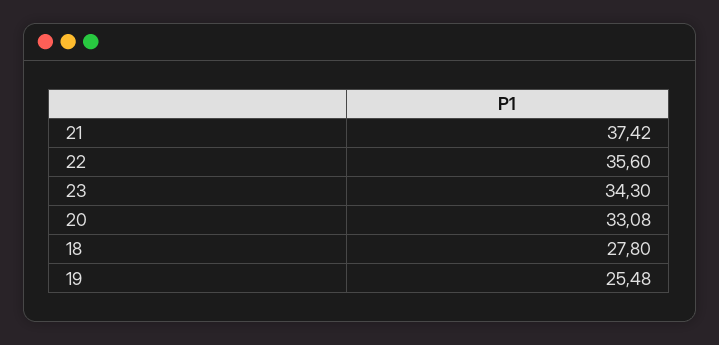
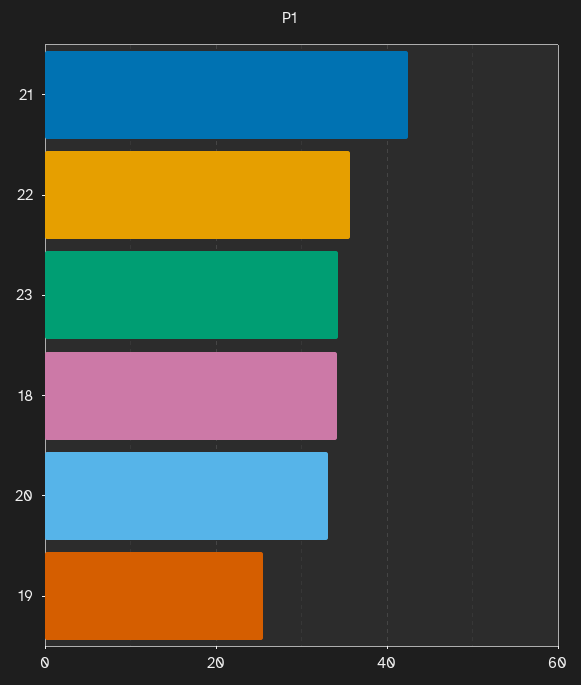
  {
-   "21": 37.42,
+   "21": 42,
    "22": 35.6,
    "23": 34.3,
    "20": 33.08,
-   "18": 27.8,
+   "18": 34,
    "19": 25.48
  }

